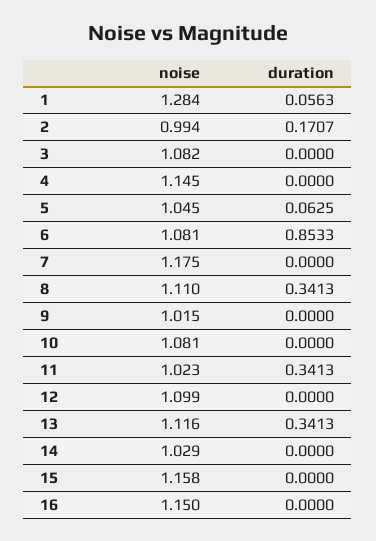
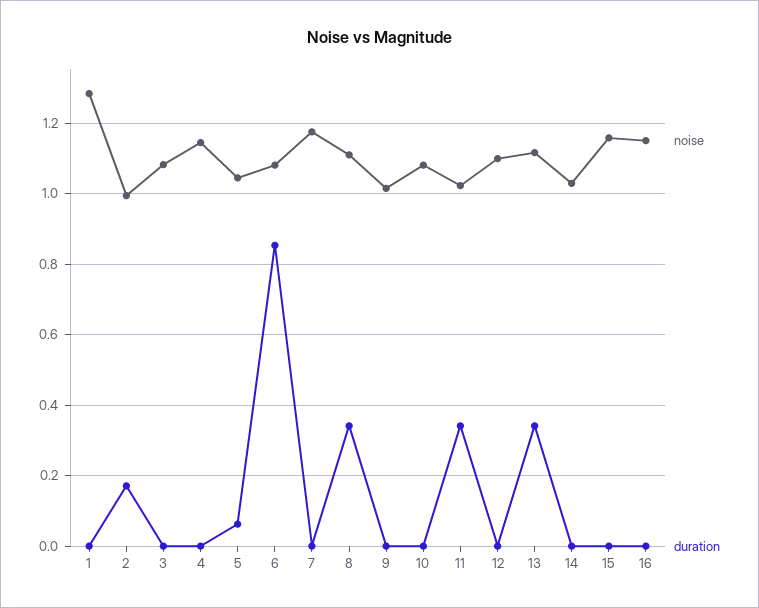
  {
    "noise": {
      "1": 1.284,
      "2": 0.994,
      "3": 1.082,
      "4": 1.145,
      "5": 1.045,
      "6": 1.081,
      "7": 1.175,
      "8": 1.11,
      "9": 1.015,
      "10": 1.081,
      "11": 1.023,
      "12": 1.099,
      "13": 1.116,
      "14": 1.029,
      "15": 1.158,
      "16": 1.15
    },
    "duration": {
-     "1": 0.0563,
+     "1": 0,
      "2": 0.1707,
      "3": 0,
      "4": 0,
      "5": 0.0625,
      "6": 0.8533,
      "7": 0,
      "8": 0.3413,
      "9": 0,
      "10": 0,
      "11": 0.3413,
      "12": 0,
      "13": 0.3413,
      "14": 0,
      "15": 0,
      "16": 0
    }
  }

